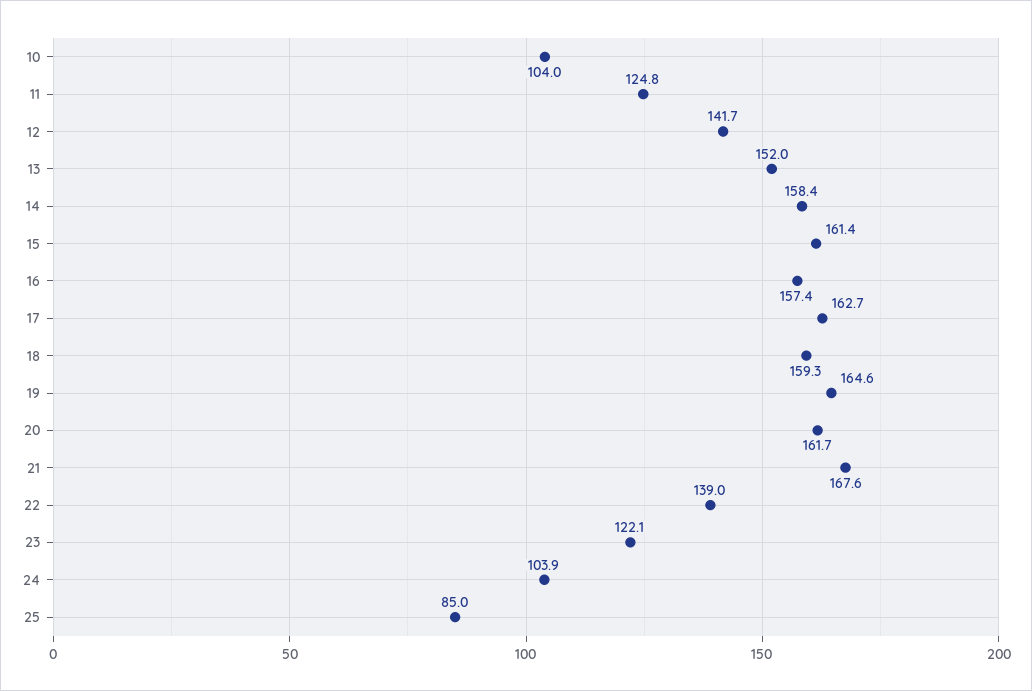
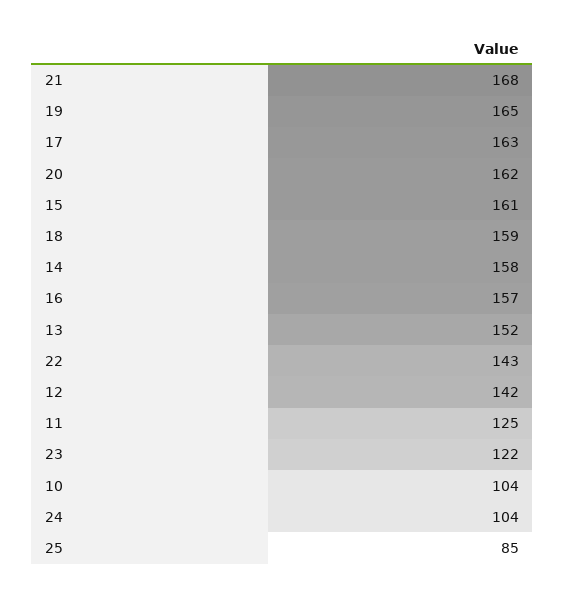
  {
    "10": 104,
    "11": 124.8,
    "12": 141.7,
    "13": 152,
    "14": 158.4,
    "15": 161.4,
    "16": 157.4,
    "17": 162.7,
    "18": 159.3,
    "19": 164.6,
    "20": 161.7,
    "21": 167.6,
-   "22": 139,
+   "22": 143,
    "23": 122.1,
    "24": 103.9,
    "25": 85
  }

